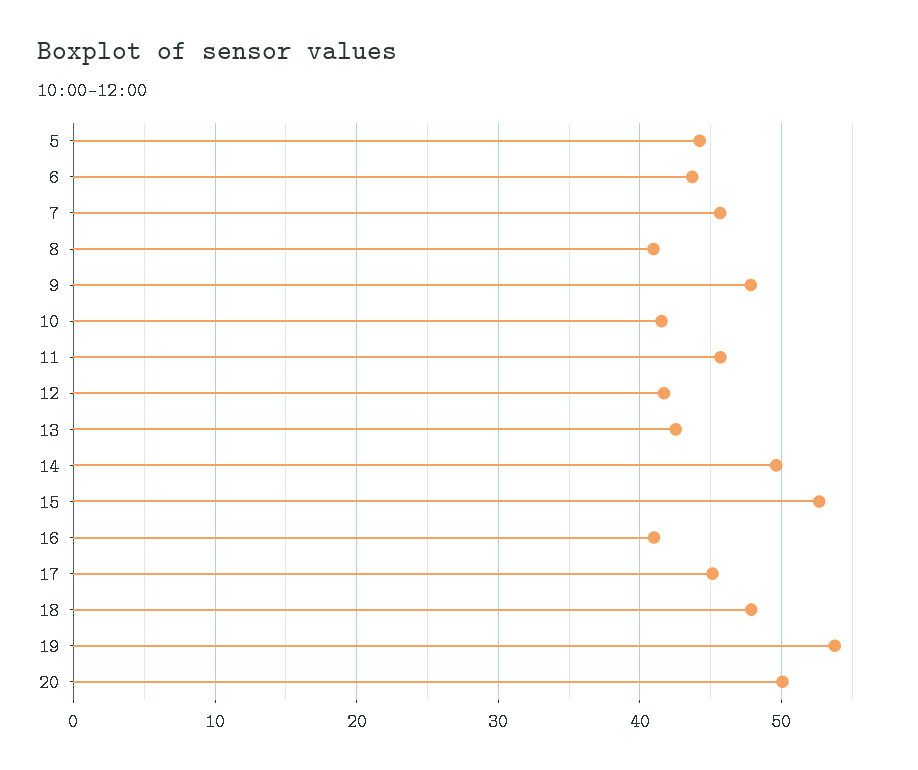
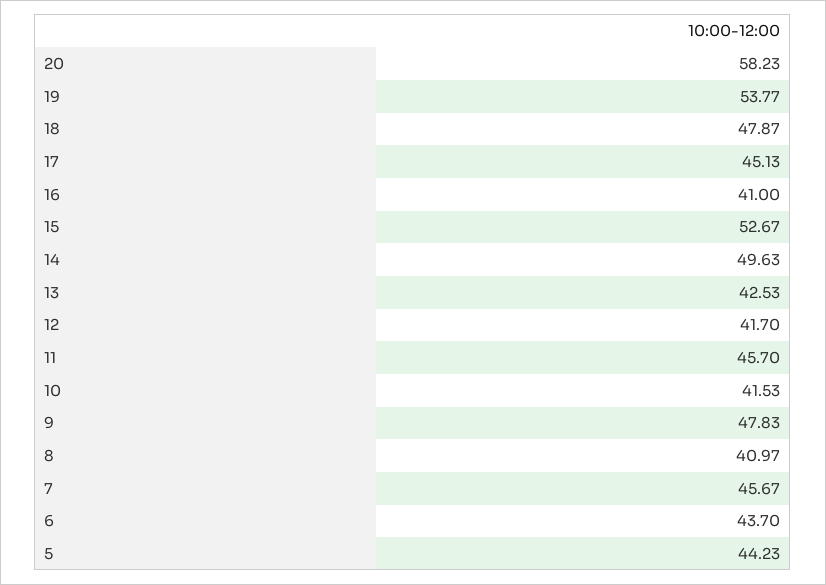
  {
    "5": 44.23,
    "6": 43.7,
    "7": 45.67,
    "8": 40.97,
    "9": 47.83,
    "10": 41.53,
    "11": 45.7,
    "12": 41.7,
    "13": 42.53,
    "14": 49.63,
    "15": 52.67,
    "16": 41,
    "17": 45.13,
    "18": 47.87,
    "19": 53.77,
-   "20": 50
+   "20": 58.23
  }

